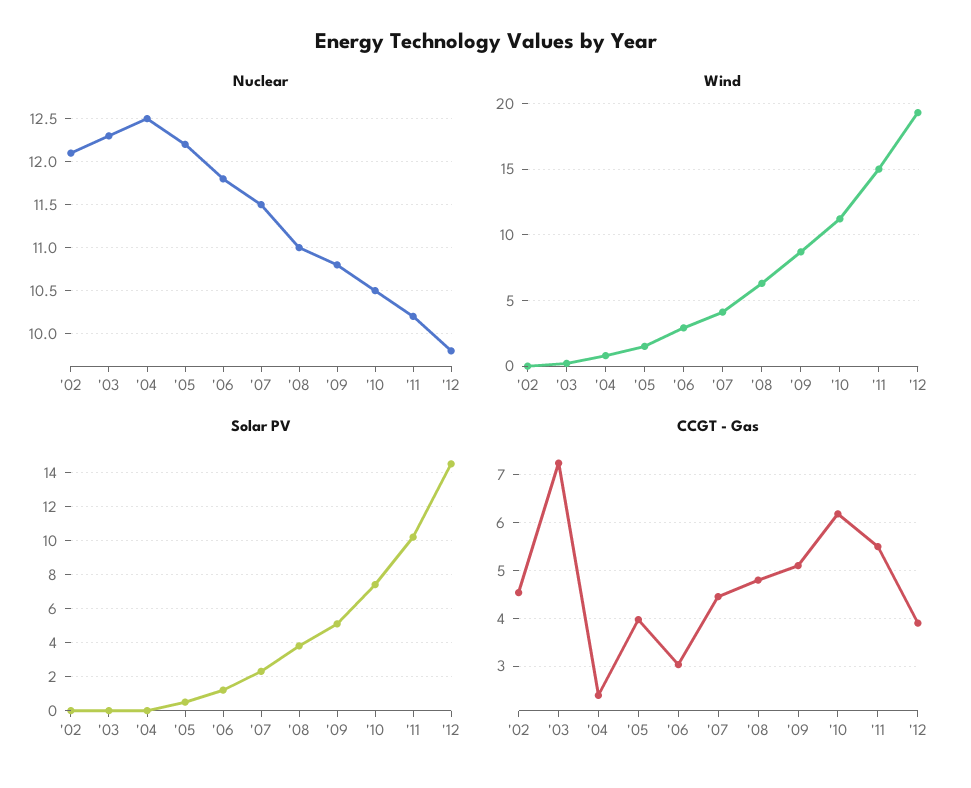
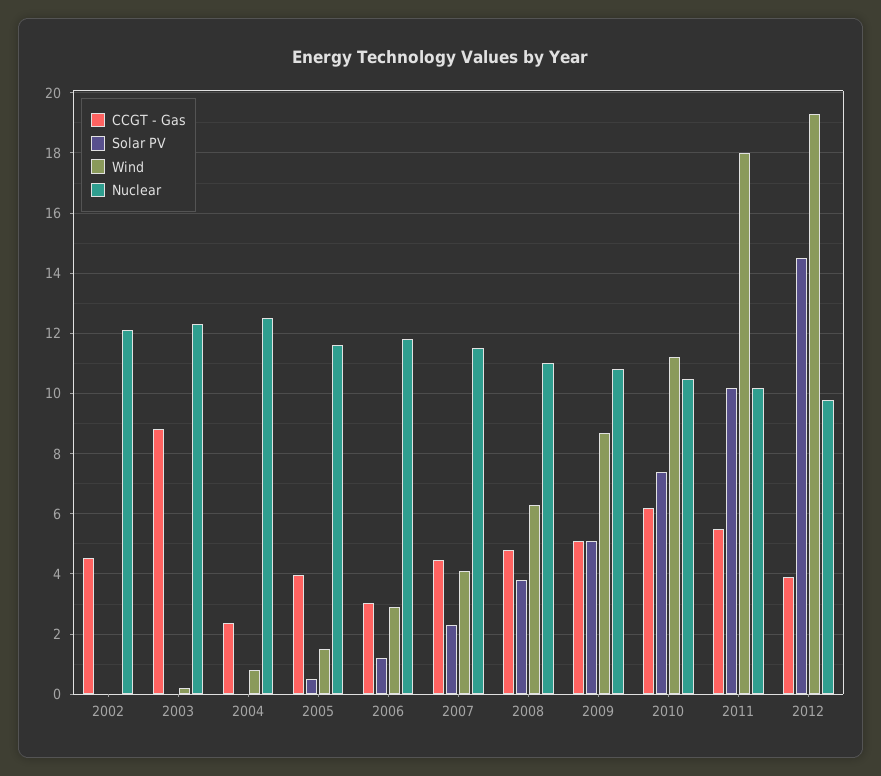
  {
    "Nuclear": {
      "'02": 12.1,
      "'03": 12.3,
      "'04": 12.5,
-     "'05": 12.2,
+     "'05": 11.6,
      "'06": 11.8,
      "'07": 11.5,
      "'08": 11,
      "'09": 10.8,
      "'10": 10.5,
      "'11": 10.2,
      "'12": 9.8
    },
    "Wind": {
      "'02": 0,
      "'03": 0.2,
      "'04": 0.8,
      "'05": 1.6,
      "'06": 3,
      "'07": 4.2,
      "'08": 6.4,
      "'09": 8.8,
      "'10": 11.2,
-     "'11": 15,
+     "'11": 18,
      "'12": 19.4
    },
    "Solar PV": {
      "'02": 0,
      "'03": 0,
      "'04": 0,
      "'05": 0.6,
      "'06": 1.2,
      "'07": 2.4,
      "'08": 3.8,
      "'09": 5.2,
      "'10": 7.4,
      "'11": 10.2,
      "'12": 14.6
    },
    "CCGT - Gas": {
      "'02": 4.6,
-     "'03": 7.2,
+     "'03": 8.8,
      "'04": 2.4,
      "'05": 4,
      "'06": 3,
      "'07": 4.4,
      "'08": 4.8,
      "'09": 5.2,
      "'10": 6.2,
      "'11": 5.6,
      "'12": 4
    }
  }

